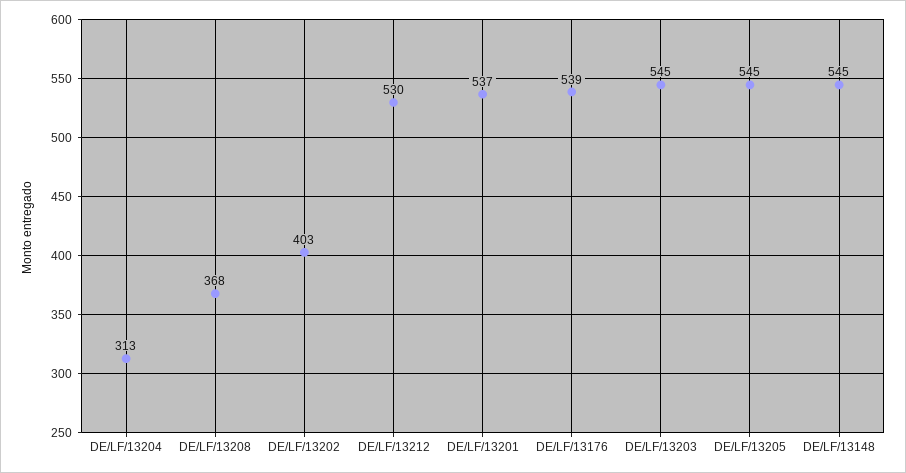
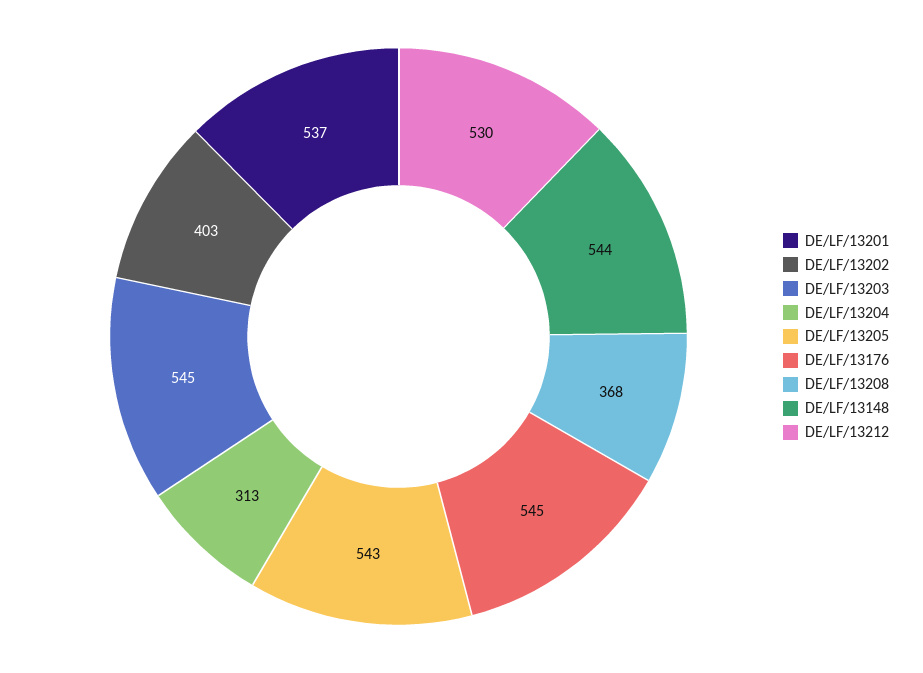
  {
    "DE/LF/13204": 313,
    "DE/LF/13208": 368,
    "DE/LF/13202": 403,
    "DE/LF/13212": 530,
    "DE/LF/13201": 537,
-   "DE/LF/13176": 539,
+   "DE/LF/13176": 545,
    "DE/LF/13203": 545,
-   "DE/LF/13205": 545,
+   "DE/LF/13205": 543,
-   "DE/LF/13148": 545
+   "DE/LF/13148": 544
  }

